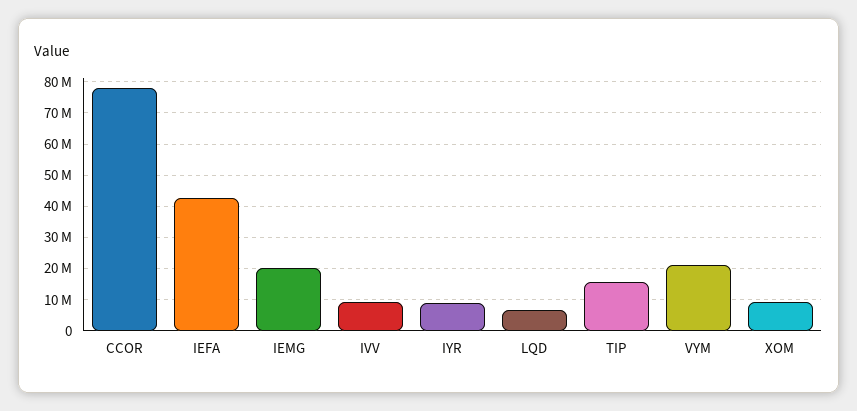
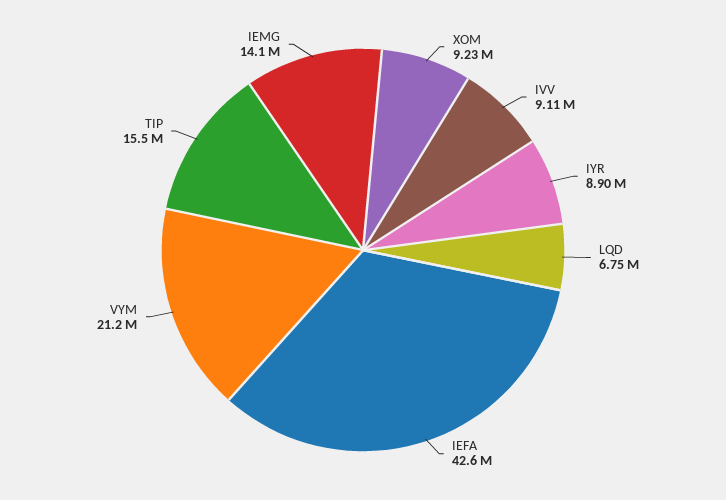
  {
-   "CCOR": 78000000,
    "IEFA": 42600000,
-   "IEMG": 20000000,
+   "IEMG": 14100000,
    "IVV": 9110000,
    "IYR": 8900000,
    "LQD": 6750000,
    "TIP": 15500000,
    "VYM": 21200000,
    "XOM": 9230000
  }

